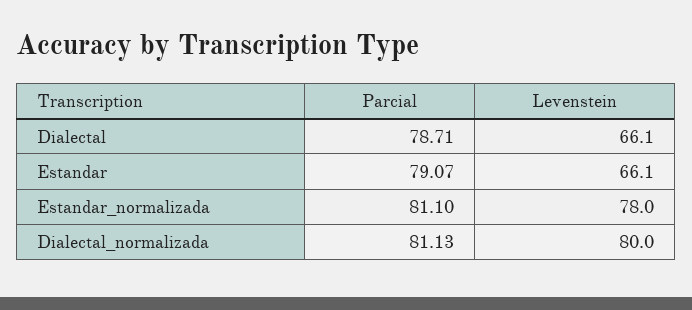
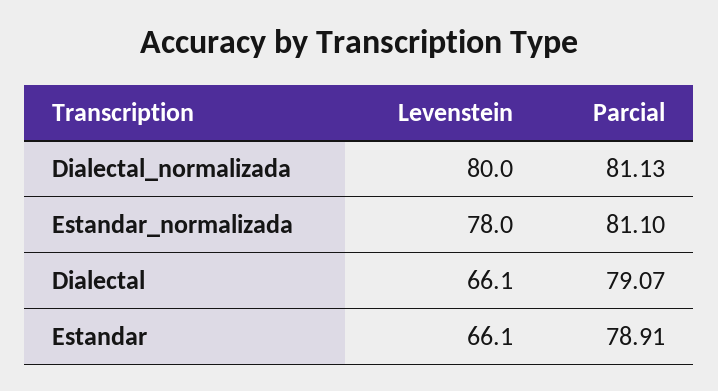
  {
    "Parcial": {
-     "Dialectal": 78.71,
+     "Dialectal": 79.07,
-     "Estandar": 79.07,
+     "Estandar": 78.91,
      "Estandar_normalizada": 81.1,
      "Dialectal_normalizada": 81.13
    },
    "Levenstein": {
      "Dialectal": 66.1,
      "Estandar": 66.1,
      "Estandar_normalizada": 78,
      "Dialectal_normalizada": 80
    }
  }

